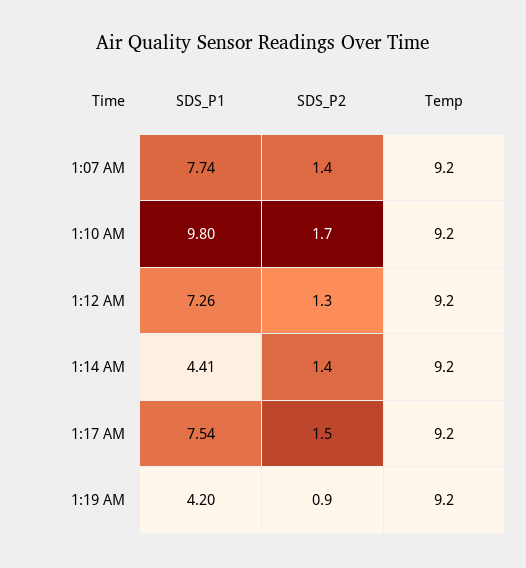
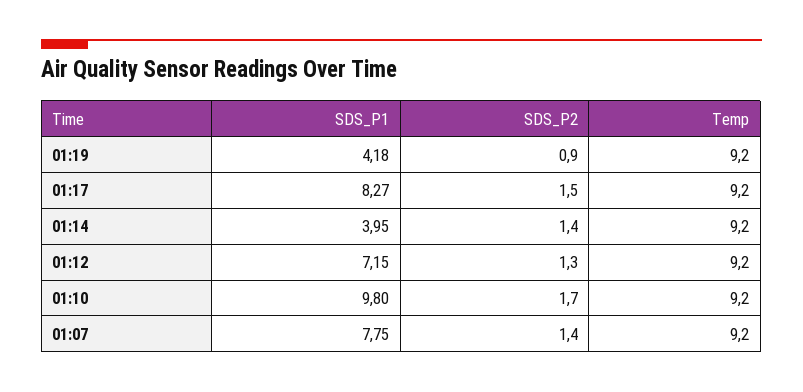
  {
    "SDS_P1": {
-     "1:07 AM": 7.74,
+     "1:07 AM": 7.75,
      "1:10 AM": 9.8,
-     "1:12 AM": 7.26,
+     "1:12 AM": 7.15,
-     "1:14 AM": 4.41,
+     "1:14 AM": 3.95,
-     "1:17 AM": 7.54,
+     "1:17 AM": 8.27,
-     "1:19 AM": 4.2
+     "1:19 AM": 4.18
    },
    "SDS_P2": {
      "1:07 AM": 1.4,
      "1:10 AM": 1.7,
      "1:12 AM": 1.3,
      "1:14 AM": 1.4,
      "1:17 AM": 1.5,
      "1:19 AM": 0.9
    },
    "Temp": {
      "1:07 AM": 9.2,
      "1:10 AM": 9.2,
      "1:12 AM": 9.2,
      "1:14 AM": 9.2,
      "1:17 AM": 9.2,
      "1:19 AM": 9.2
    }
  }

